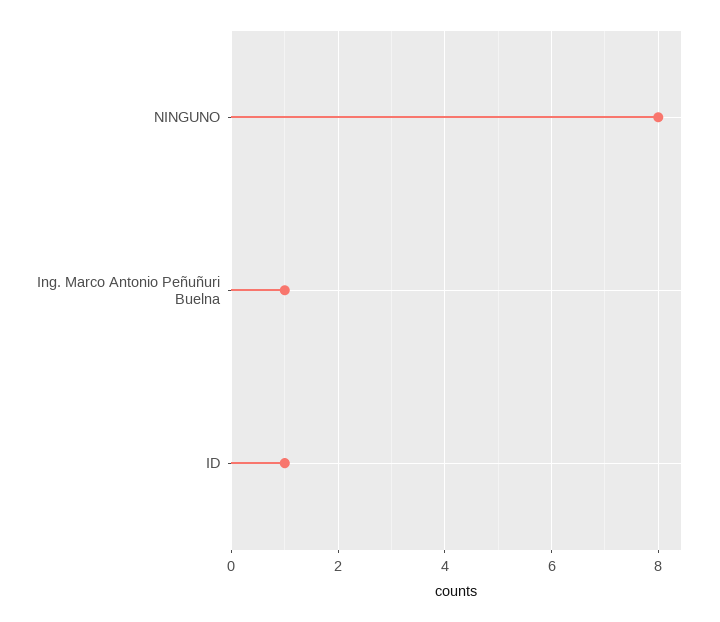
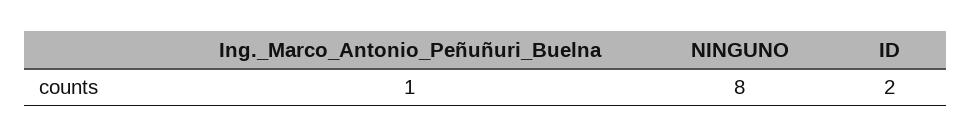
  {
    "NINGUNO": 8,
    "Ing. Marco Antonio Peñuñuri Buelna": 1,
-   "ID": 1
+   "ID": 2
  }

